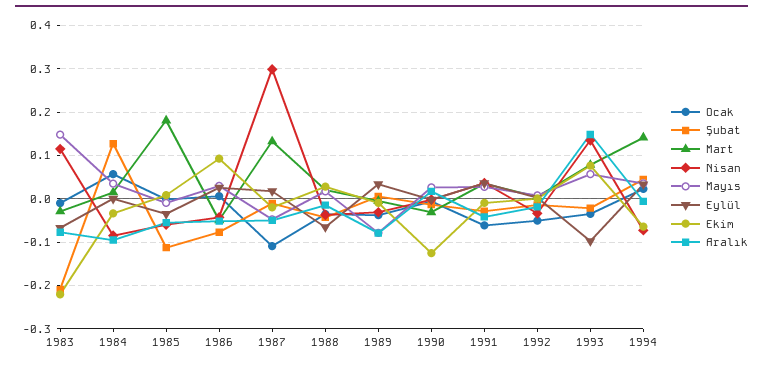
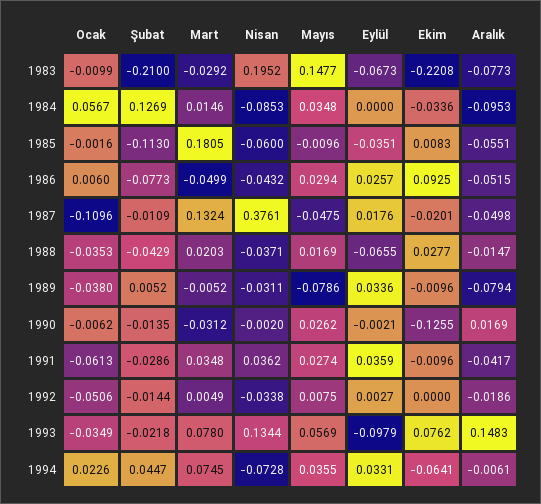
  {
    "Ocak": {
      "1983": -0.0099,
      "1984": 0.0567,
      "1985": -0.0016,
      "1986": 0.006,
      "1987": -0.1096,
      "1988": -0.0353,
      "1989": -0.038,
      "1990": -0.0062,
      "1991": -0.0613,
      "1992": -0.0506,
      "1993": -0.0349,
      "1994": 0.0226
    },
    "Şubat": {
      "1983": -0.21,
      "1984": 0.1269,
      "1985": -0.113,
      "1986": -0.0773,
      "1987": -0.0109,
      "1988": -0.0429,
      "1989": 0.0052,
      "1990": -0.0135,
      "1991": -0.0286,
      "1992": -0.0144,
      "1993": -0.0218,
      "1994": 0.0447
    },
    "Mart": {
      "1983": -0.0292,
      "1984": 0.0146,
      "1985": 0.1805,
      "1986": -0.0499,
      "1987": 0.1324,
      "1988": 0.0203,
      "1989": -0.0052,
      "1990": -0.0312,
      "1991": 0.0348,
      "1992": 0.0049,
      "1993": 0.078,
-     "1994": 0.14
+     "1994": 0.0745
    },
    "Nisan": {
-     "1983": 0.12,
+     "1983": 0.1952,
      "1984": -0.0853,
      "1985": -0.06,
      "1986": -0.0432,
-     "1987": 0.3,
+     "1987": 0.3761,
      "1988": -0.0371,
      "1989": -0.0311,
      "1990": -0.002,
      "1991": 0.0362,
      "1992": -0.0338,
      "1993": 0.1344,
      "1994": -0.0728
    },
    "Mayıs": {
      "1983": 0.1477,
      "1984": 0.0348,
      "1985": -0.0096,
      "1986": 0.0294,
      "1987": -0.0475,
      "1988": 0.0169,
      "1989": -0.0786,
      "1990": 0.0262,
      "1991": 0.0274,
      "1992": 0.0075,
      "1993": 0.0569,
      "1994": 0.0355
    },
    "Eylül": {
      "1983": -0.0673,
      "1984": 0,
      "1985": -0.0351,
      "1986": 0.0257,
      "1987": 0.0176,
      "1988": -0.0655,
      "1989": 0.0336,
      "1990": -0.0021,
      "1991": 0.0359,
      "1992": 0.0027,
      "1993": -0.0979,
      "1994": 0.0331
    },
    "Ekim": {
      "1983": -0.2208,
      "1984": -0.0336,
      "1985": 0.0083,
      "1986": 0.0925,
      "1987": -0.0201,
      "1988": 0.0277,
      "1989": -0.0096,
      "1990": -0.1255,
      "1991": -0.0096,
      "1992": 0,
      "1993": 0.0762,
      "1994": -0.0641
    },
    "Aralık": {
      "1983": -0.0773,
      "1984": -0.0953,
      "1985": -0.0551,
      "1986": -0.0515,
      "1987": -0.0498,
      "1988": -0.0147,
      "1989": -0.0794,
      "1990": 0.0169,
      "1991": -0.0417,
      "1992": -0.0186,
      "1993": 0.1483,
      "1994": -0.0061
    }
  }

